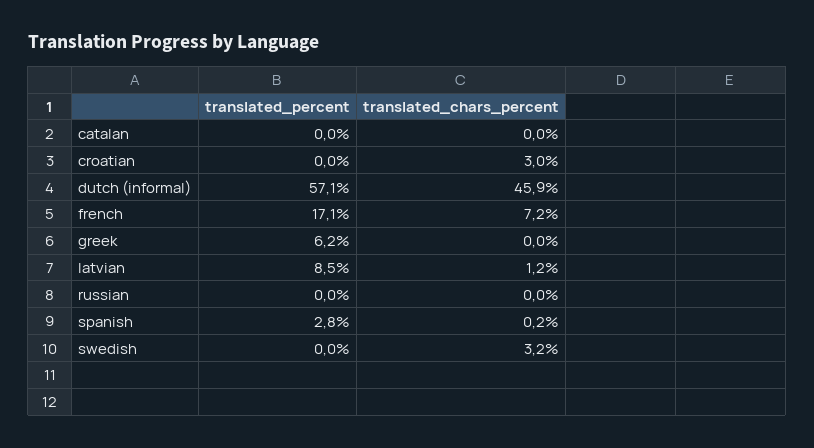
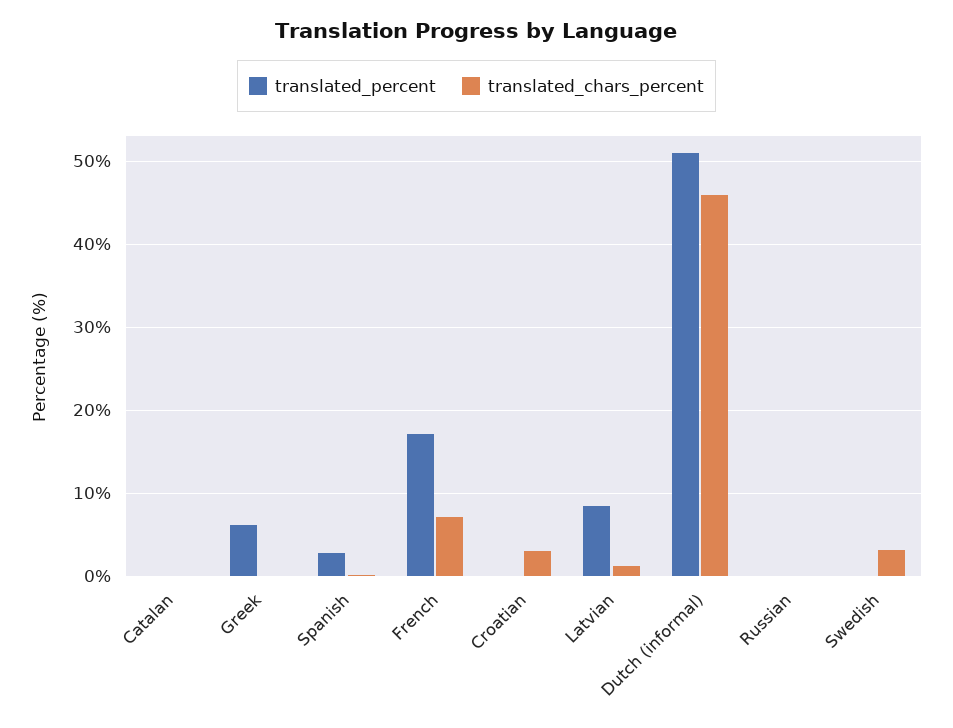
  {
    "translated_percent": {
      "catalan": 0,
      "croatian": 0,
-     "dutch (informal)": 57.1,
+     "dutch (informal)": 51,
      "french": 17.1,
      "greek": 6.2,
      "latvian": 8.5,
      "russian": 0,
      "spanish": 2.8,
      "swedish": 0
    },
    "translated_chars_percent": {
      "catalan": 0,
      "croatian": 3,
      "dutch (informal)": 45.9,
      "french": 7.2,
      "greek": 0,
      "latvian": 1.2,
      "russian": 0,
      "spanish": 0.2,
      "swedish": 3.2
    }
  }

